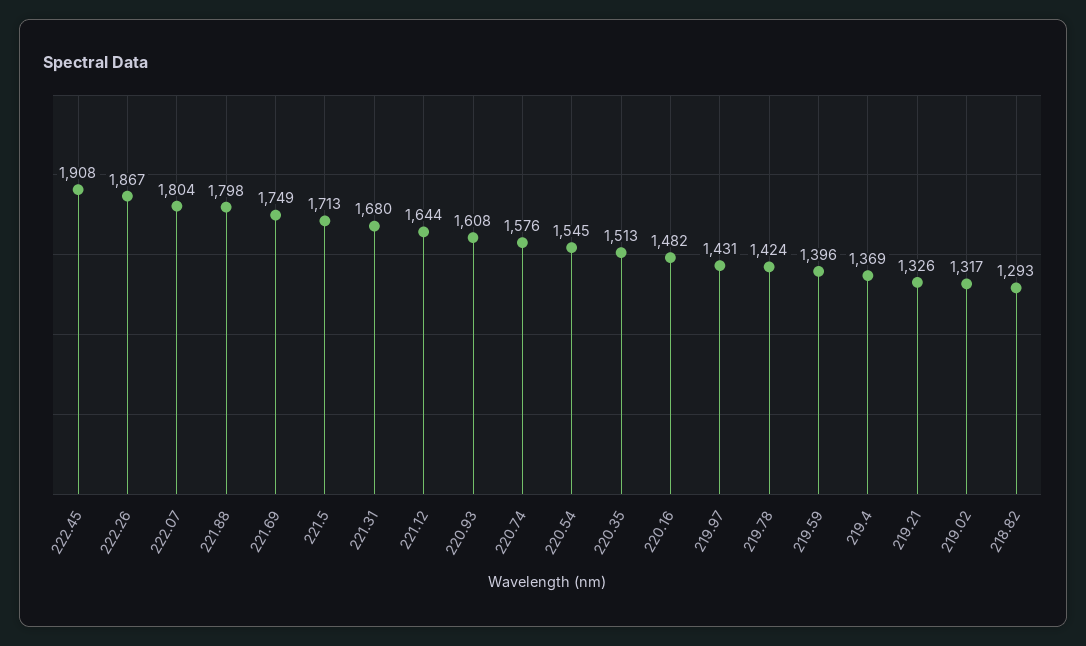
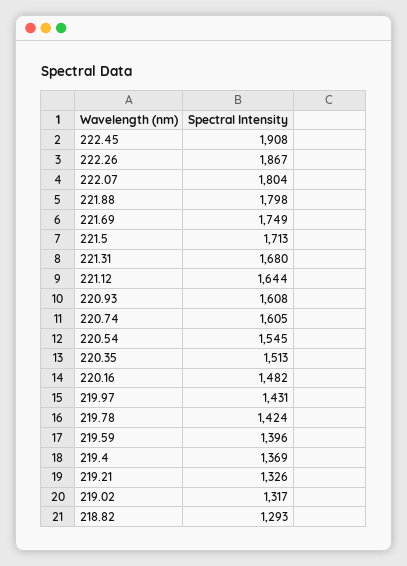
  {
    "222.45": 1908,
    "222.26": 1867,
    "222.07": 1804,
    "221.88": 1798,
    "221.69": 1749,
    "221.5": 1713,
    "221.31": 1680,
    "221.12": 1644,
    "220.93": 1608,
-   "220.74": 1576,
+   "220.74": 1605,
    "220.54": 1545,
    "220.35": 1513,
    "220.16": 1482,
    "219.97": 1431,
    "219.78": 1424,
    "219.59": 1396,
    "219.4": 1369,
    "219.21": 1326,
    "219.02": 1317,
    "218.82": 1293
  }

